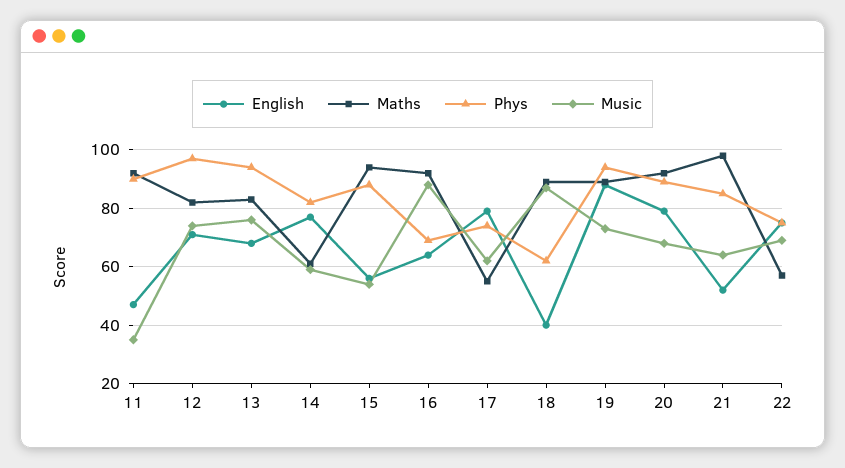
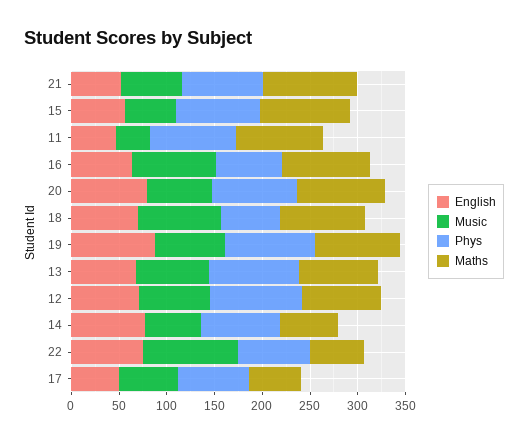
  {
    "English": {
      "11": 45,
      "12": 70,
      "13": 70,
      "14": 75,
      "15": 55,
      "16": 65,
-     "17": 80,
+     "17": 50,
-     "18": 40,
+     "18": 70,
      "19": 90,
      "20": 80,
      "21": 50,
      "22": 75
    },
    "Maths": {
      "11": 90,
      "12": 80,
      "13": 85,
      "14": 60,
      "15": 95,
      "16": 90,
      "17": 55,
      "18": 90,
      "19": 90,
      "20": 90,
      "21": 100,
      "22": 55
    },
    "Phys": {
      "11": 90,
      "12": 95,
      "13": 95,
      "14": 80,
      "15": 90,
      "16": 70,
      "17": 75,
      "18": 60,
      "19": 95,
      "20": 90,
      "21": 85,
      "22": 75
    },
    "Music": {
      "11": 35,
      "12": 75,
      "13": 75,
      "14": 60,
      "15": 55,
      "16": 90,
      "17": 60,
      "18": 85,
      "19": 75,
      "20": 70,
      "21": 65,
-     "22": 70
+     "22": 100
    }
  }

